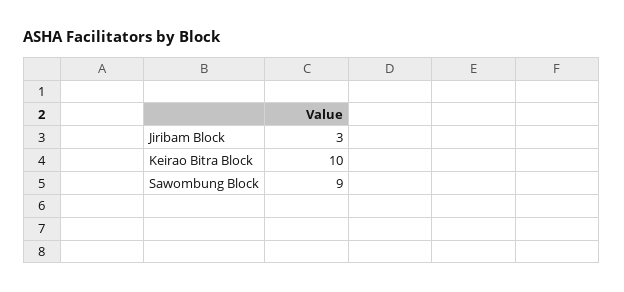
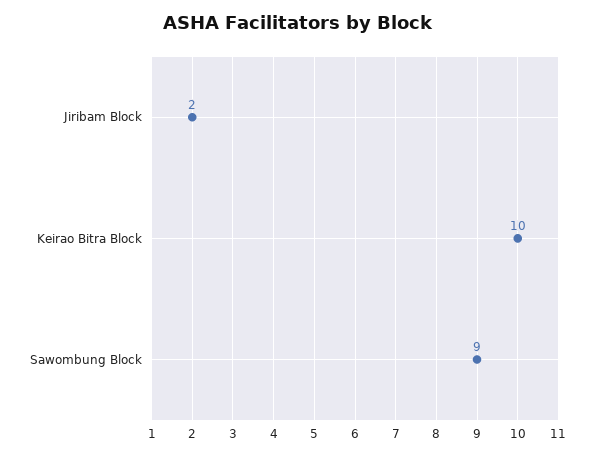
  {
-   "Jiribam Block": 3,
+   "Jiribam Block": 2,
    "Keirao Bitra Block": 10,
    "Sawombung Block": 9
  }

